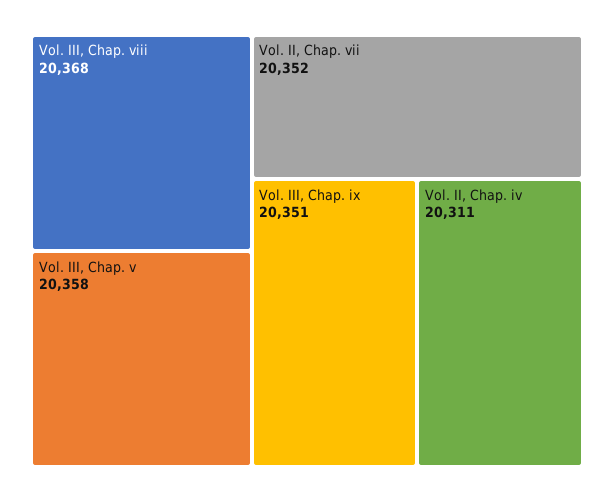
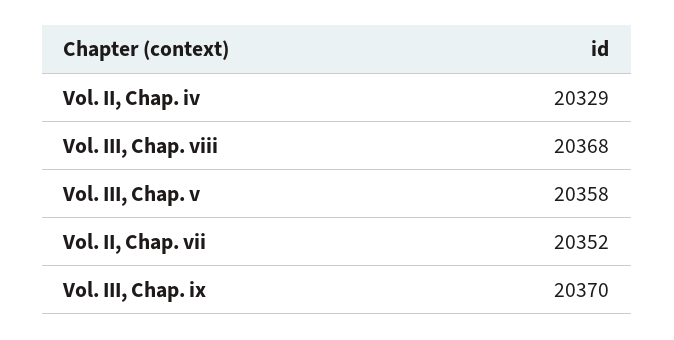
  {
    "Vol. III, Chap. viii": 20368,
    "Vol. III, Chap. v": 20358,
    "Vol. II, Chap. vii": 20352,
-   "Vol. III, Chap. ix": 20351,
+   "Vol. III, Chap. ix": 20370,
-   "Vol. II, Chap. iv": 20311
+   "Vol. II, Chap. iv": 20329
  }

